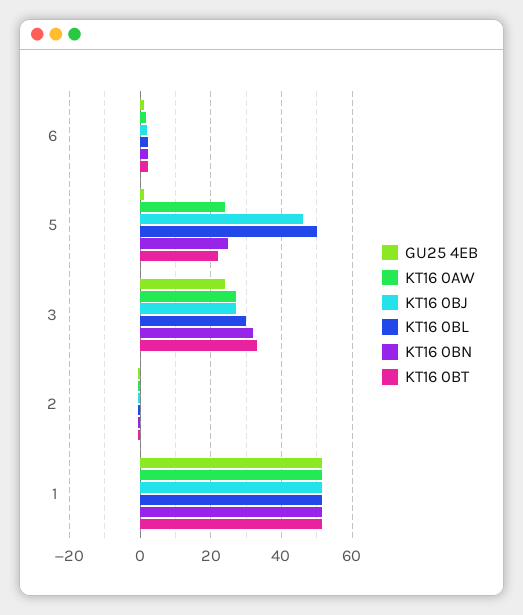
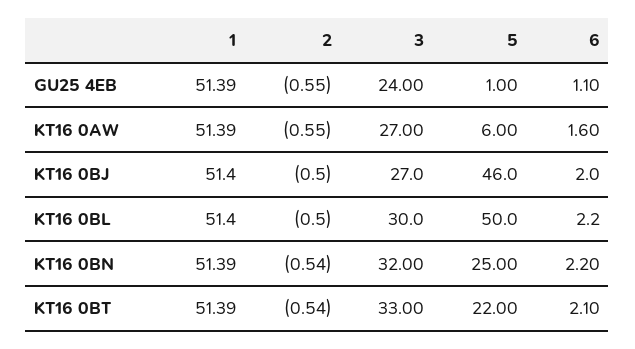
  {
    "GU25 4EB": {
      "6": 1.1,
      "5": 1,
      "3": 24,
      "2": -0.55,
      "1": 51.39
    },
    "KT16 0AW": {
      "6": 1.6,
-     "5": 24,
+     "5": 6,
      "3": 27,
      "2": -0.55,
      "1": 51.39
    },
    "KT16 0BJ": {
      "6": 2,
      "5": 46,
      "3": 27,
      "2": -0.5,
      "1": 51.4
    },
    "KT16 0BL": {
      "6": 2.2,
      "5": 50,
      "3": 30,
      "2": -0.5,
      "1": 51.4
    },
    "KT16 0BN": {
      "6": 2.2,
      "5": 25,
      "3": 32,
      "2": -0.54,
      "1": 51.39
    },
    "KT16 0BT": {
      "6": 2.1,
      "5": 22,
      "3": 33,
      "2": -0.54,
      "1": 51.39
    }
  }

